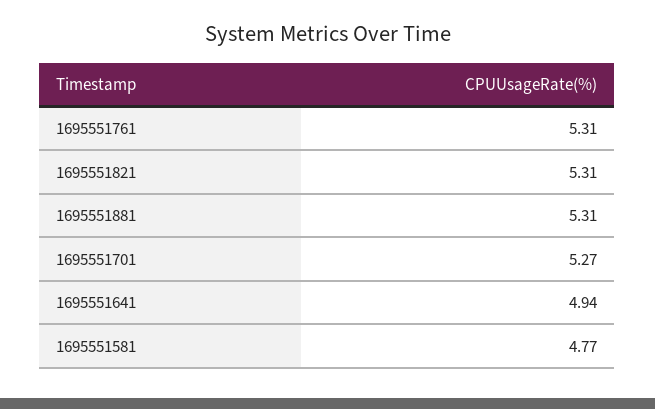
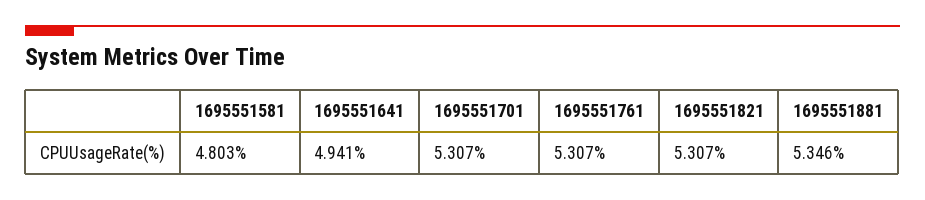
  {
    "1695551761": 5.307,
    "1695551821": 5.307,
-   "1695551881": 5.31,
+   "1695551881": 5.346,
-   "1695551701": 5.27,
+   "1695551701": 5.307,
    "1695551641": 4.941,
-   "1695551581": 4.77
+   "1695551581": 4.803
  }

